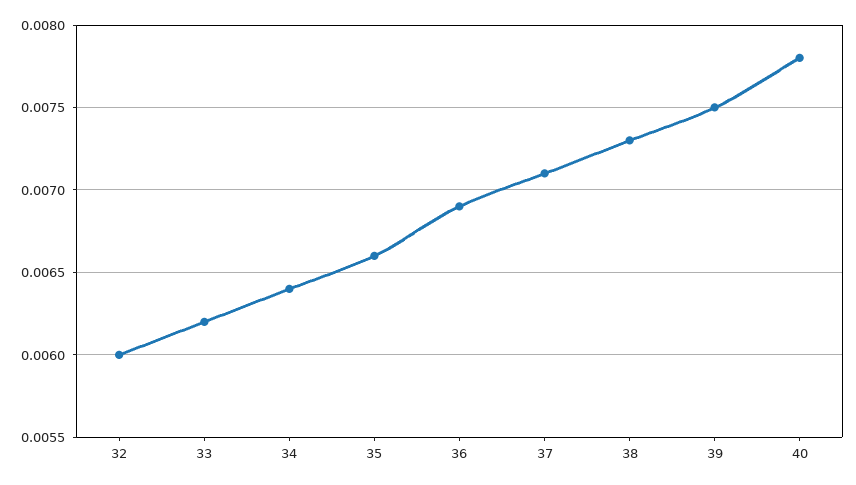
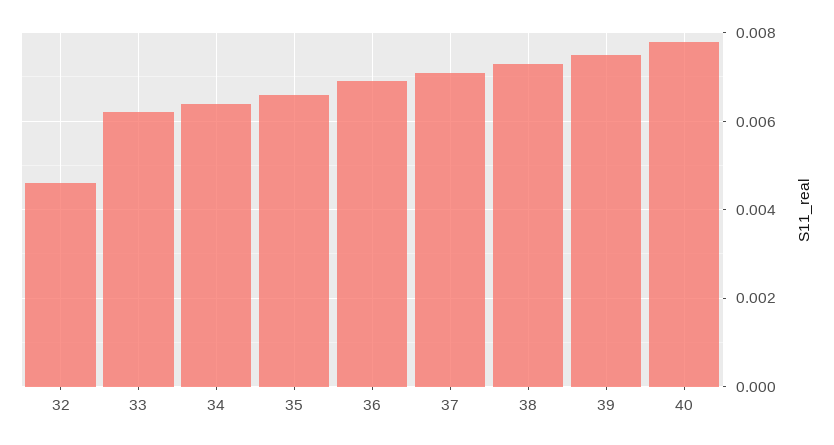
  {
-   "32": 0.006,
+   "32": 0.0045,
    "33": 0.0062,
    "34": 0.0064,
    "35": 0.0066,
    "36": 0.0069,
    "37": 0.0071,
    "38": 0.0073,
    "39": 0.0075,
    "40": 0.0078
  }

